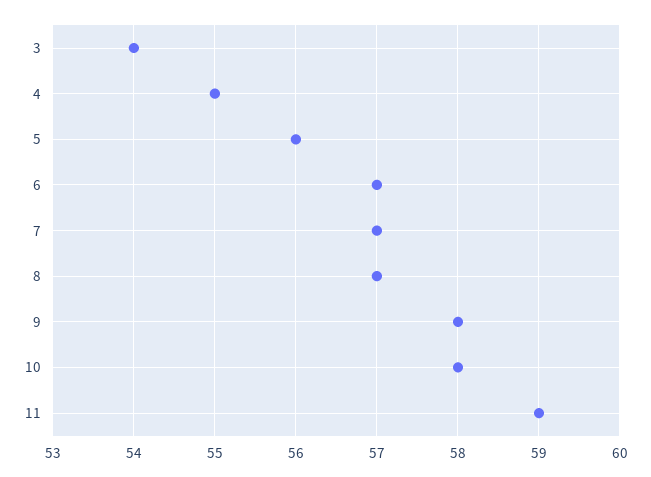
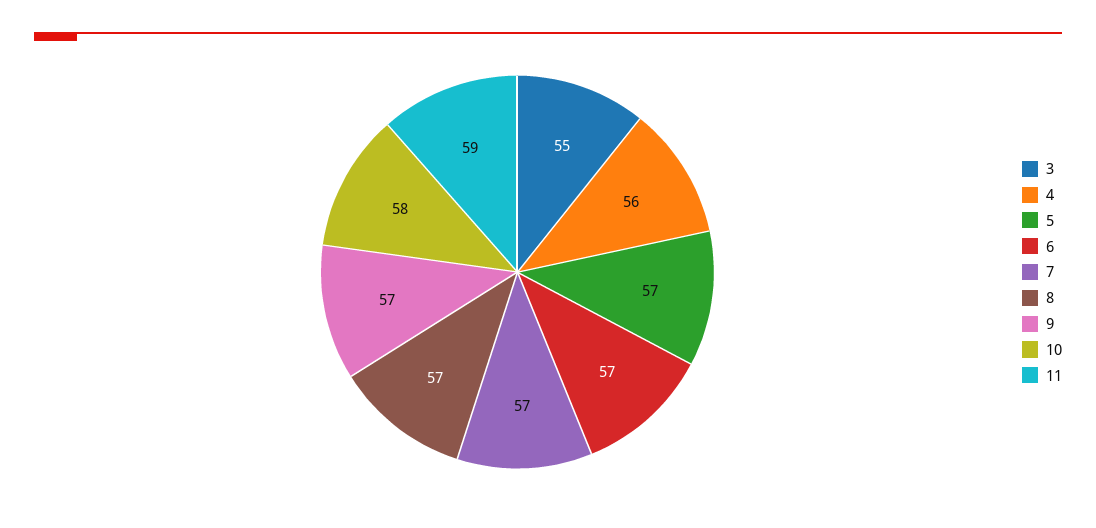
  {
-   "3": 54,
+   "3": 55,
-   "4": 55,
+   "4": 56,
-   "5": 56,
+   "5": 57,
    "6": 57,
    "7": 57,
    "8": 57,
-   "9": 58,
+   "9": 57,
    "10": 58,
    "11": 59
  }

